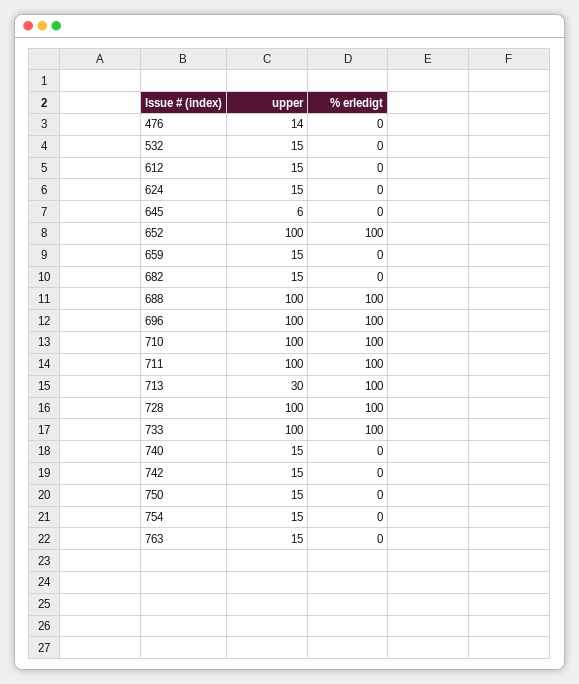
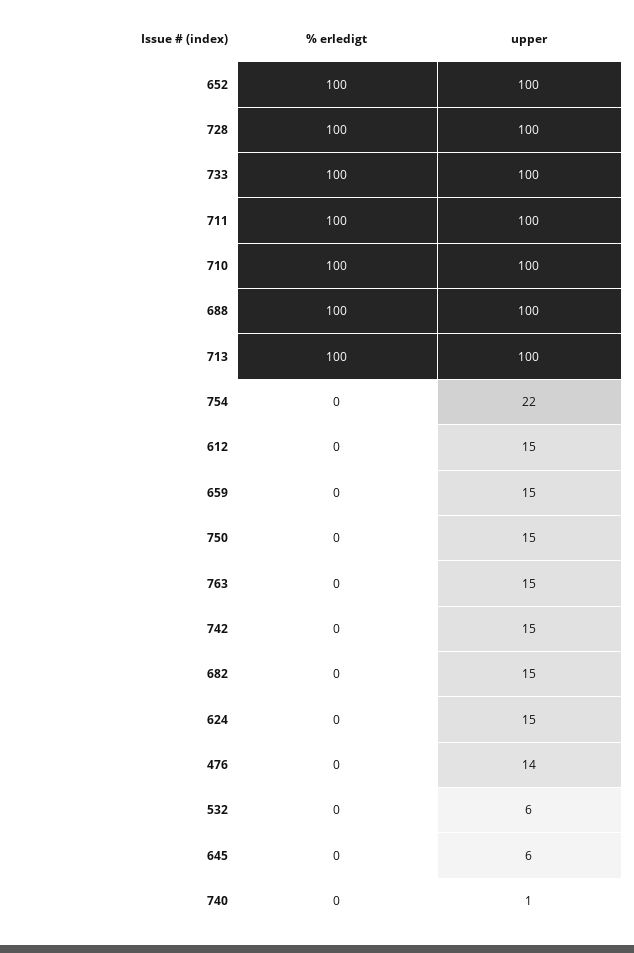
  {
    "upper": {
      "476": 14,
-     "532": 15,
+     "532": 6,
      "612": 15,
      "624": 15,
      "645": 6,
      "652": 100,
      "659": 15,
      "682": 15,
      "688": 100,
-     "696": 100,
      "710": 100,
      "711": 100,
-     "713": 30,
+     "713": 100,
      "728": 100,
      "733": 100,
-     "740": 15,
+     "740": 1,
      "742": 15,
      "750": 15,
-     "754": 15,
+     "754": 22,
      "763": 15
    },
    "% erledigt": {
      "476": 0,
      "532": 0,
      "612": 0,
      "624": 0,
      "645": 0,
      "652": 100,
      "659": 0,
      "682": 0,
      "688": 100,
-     "696": 100,
      "710": 100,
      "711": 100,
      "713": 100,
      "728": 100,
      "733": 100,
      "740": 0,
      "742": 0,
      "750": 0,
      "754": 0,
      "763": 0
    }
  }

